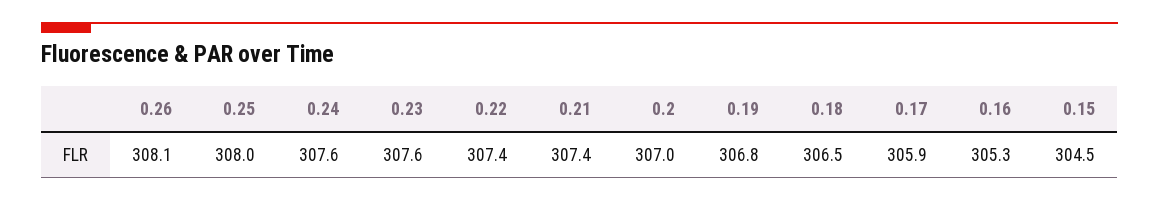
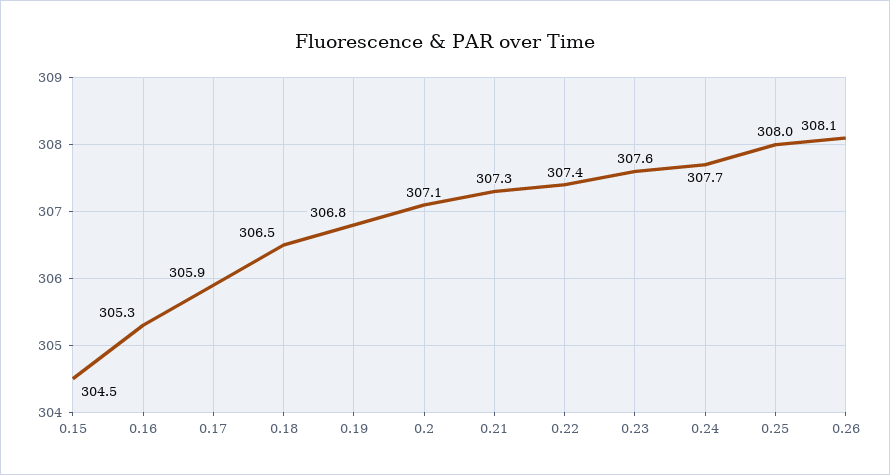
  {
    "0.26": 308.1,
    "0.25": 308,
-   "0.24": 307.6,
+   "0.24": 307.7,
    "0.23": 307.6,
    "0.22": 307.4,
-   "0.21": 307.4,
+   "0.21": 307.3,
-   "0.2": 307,
+   "0.2": 307.1,
    "0.19": 306.8,
    "0.18": 306.5,
    "0.17": 305.9,
    "0.16": 305.3,
    "0.15": 304.5
  }

